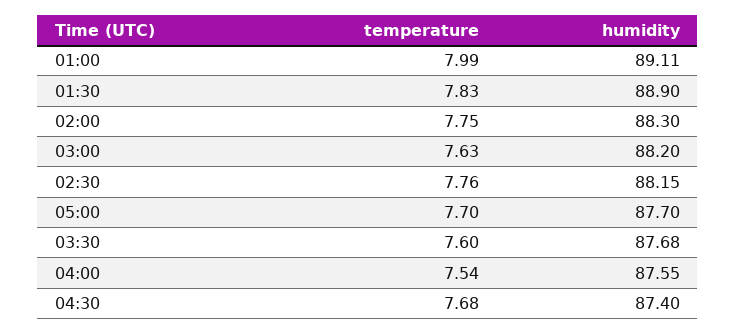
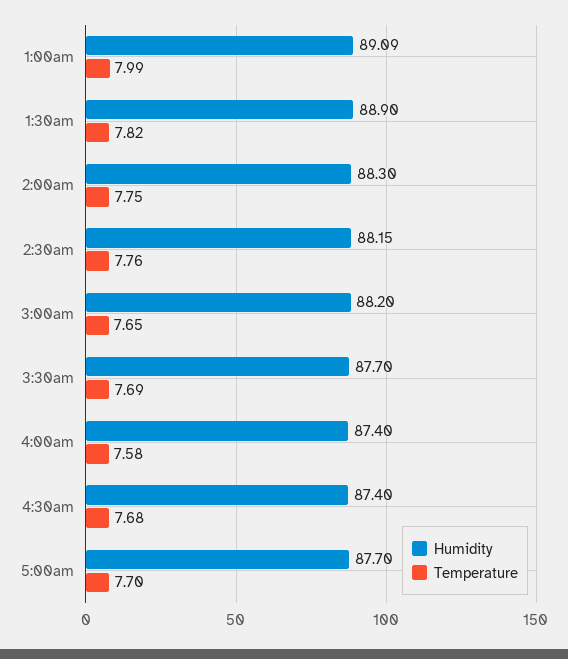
  {
    "temperature": {
      "01:00": 7.99,
-     "01:30": 7.83,
+     "01:30": 7.82,
      "02:00": 7.75,
-     "03:00": 7.63,
+     "03:00": 7.65,
      "02:30": 7.76,
      "05:00": 7.7,
-     "03:30": 7.6,
+     "03:30": 7.69,
-     "04:00": 7.54,
+     "04:00": 7.58,
      "04:30": 7.68
    },
    "humidity": {
-     "01:00": 89.11,
+     "01:00": 89.09,
      "01:30": 88.9,
      "02:00": 88.3,
      "03:00": 88.2,
      "02:30": 88.15,
      "05:00": 87.7,
-     "03:30": 87.68,
+     "03:30": 87.7,
-     "04:00": 87.55,
+     "04:00": 87.4,
      "04:30": 87.4
    }
  }

